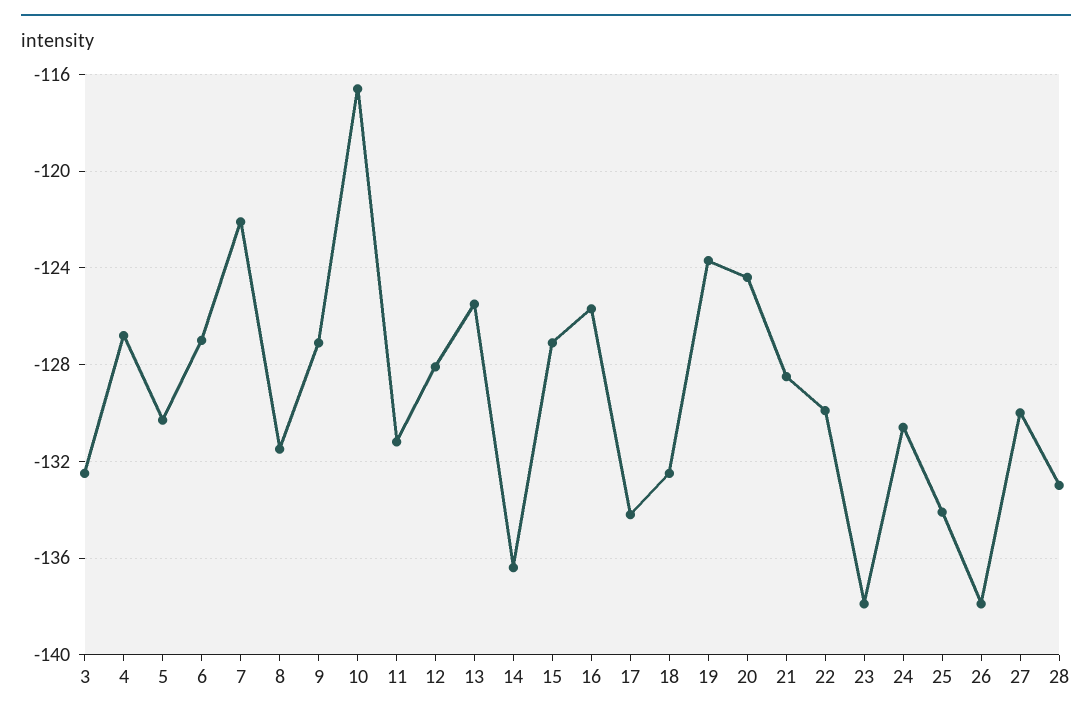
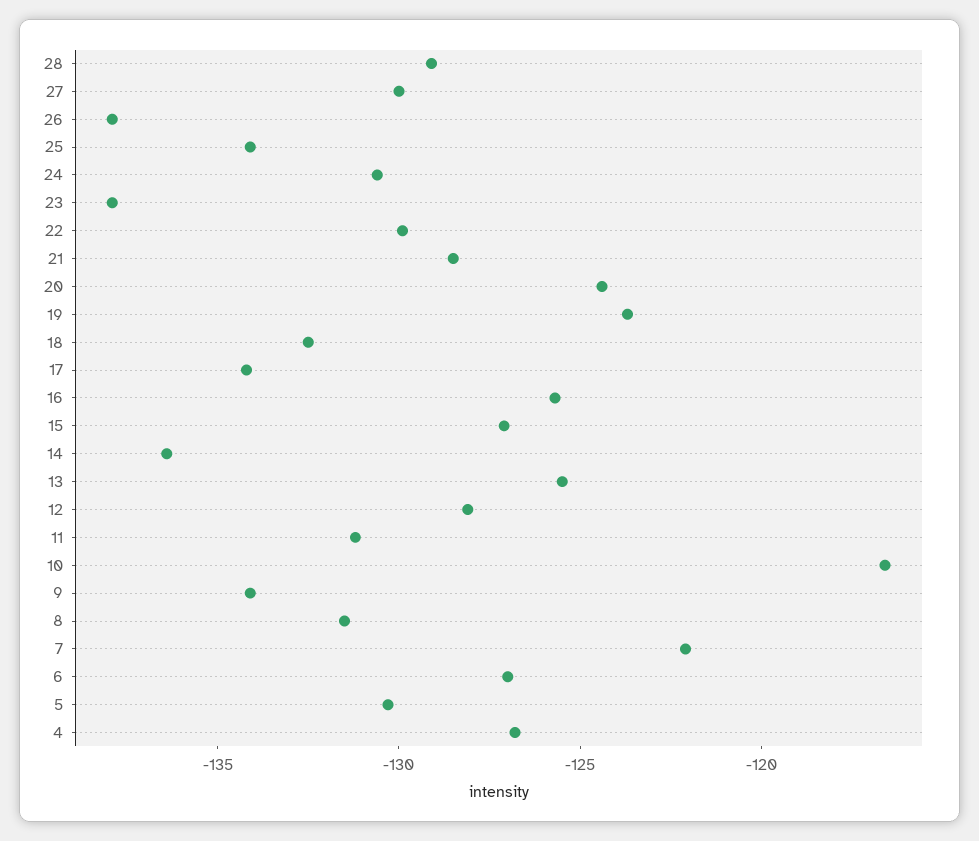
  {
-   "3": -132.5,
    "4": -127,
    "5": -130.5,
    "6": -127,
    "7": -122,
    "8": -131.5,
-   "9": -127,
+   "9": -134,
    "10": -116.5,
    "11": -131,
    "12": -128,
    "13": -125.5,
    "14": -136.5,
    "15": -127,
    "16": -125.5,
    "17": -134,
    "18": -132.5,
    "19": -123.5,
    "20": -124.5,
    "21": -128.5,
    "22": -130,
    "23": -138,
    "24": -130.5,
    "25": -134,
    "26": -138,
    "27": -130,
-   "28": -133
+   "28": -129
  }

